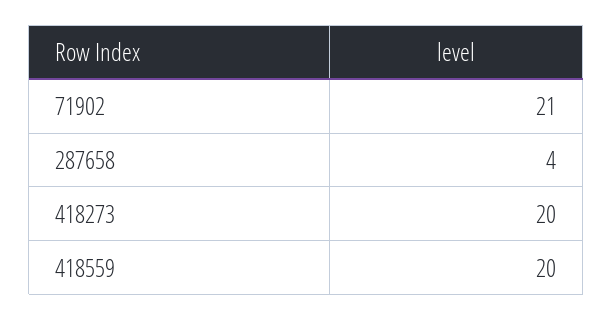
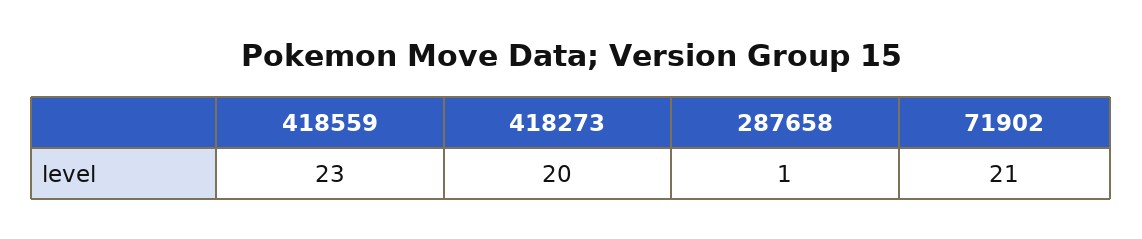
  {
    "71902": 21,
-   "287658": 4,
+   "287658": 1,
    "418273": 20,
-   "418559": 20
+   "418559": 23
  }

